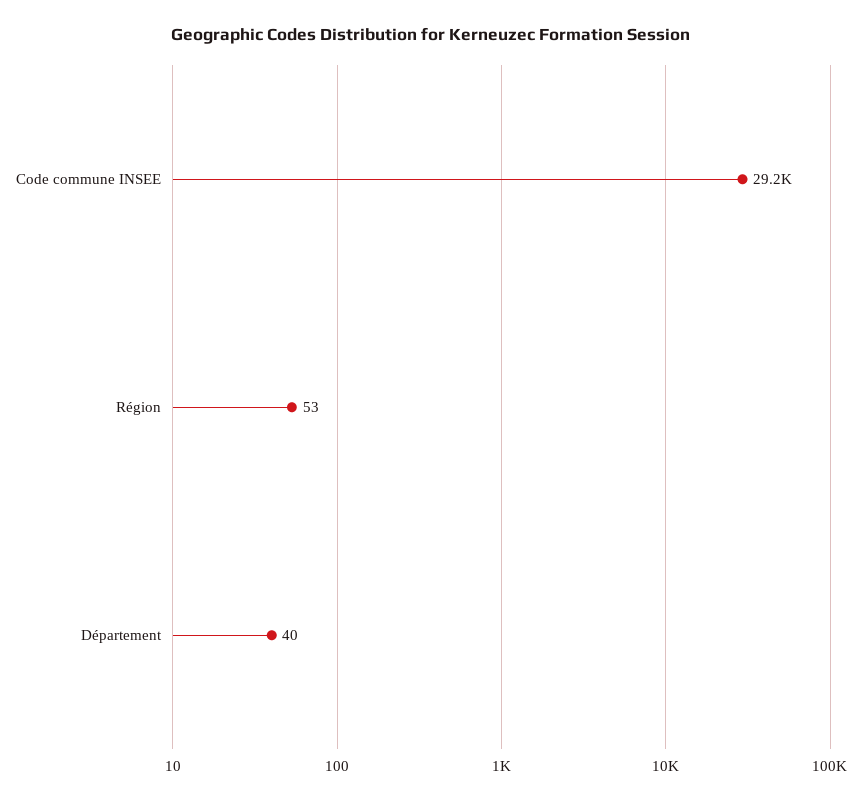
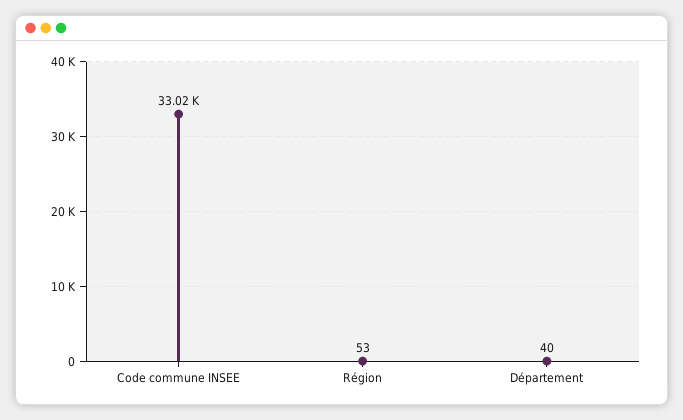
  {
-   "Code commune INSEE": 29200,
+   "Code commune INSEE": 33020,
    "Région": 53,
    "Département": 40
  }

